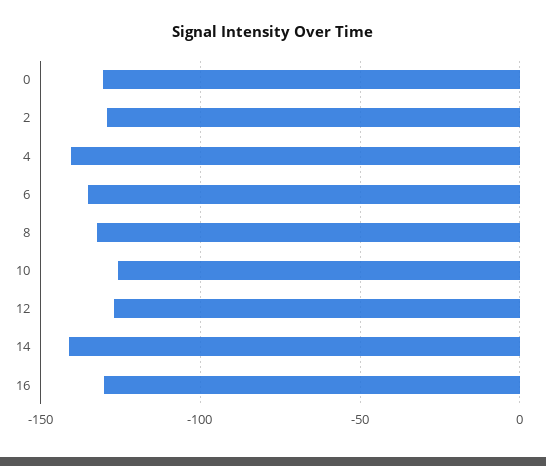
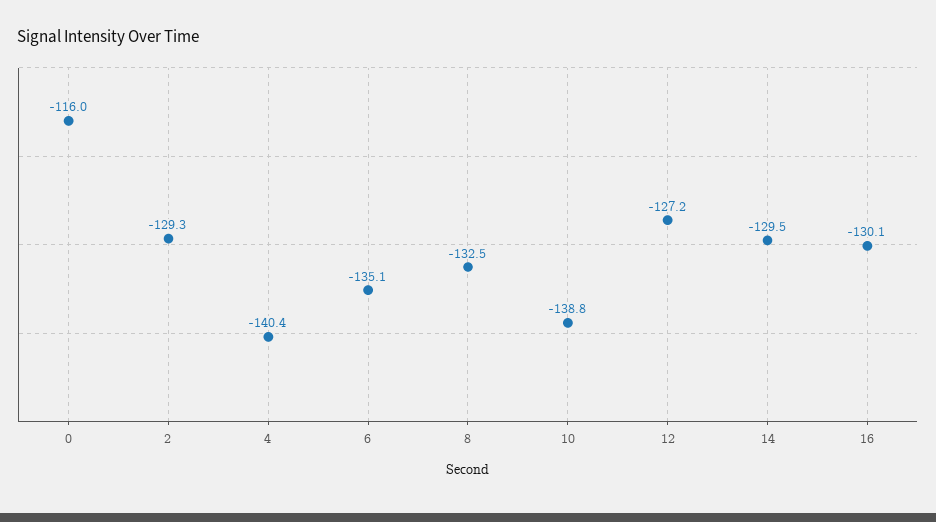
  {
-   "0": -130,
+   "0": -116,
    "2": -129.3,
    "4": -140.4,
    "6": -135.1,
    "8": -132.5,
-   "10": -125,
+   "10": -138.8,
    "12": -127.2,
-   "14": -140,
+   "14": -129.5,
    "16": -130.1
  }

